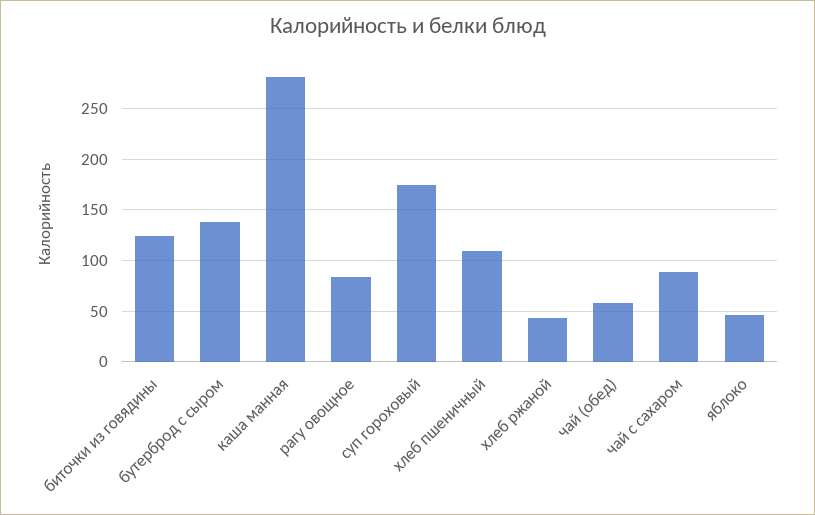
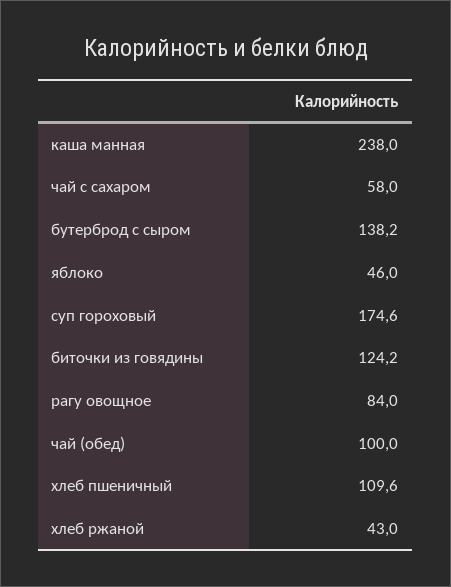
  {
    "биточки из говядины": 124.2,
    "бутерброд с сыром": 138.2,
-   "каша манная": 280,
+   "каша манная": 238,
    "рагу овощное": 84,
    "суп гороховый": 174.6,
    "хлеб пшеничный": 109.6,
    "хлеб ржаной": 43,
-   "чай (обед)": 60,
+   "чай (обед)": 100,
-   "чай с сахаром": 90,
+   "чай с сахаром": 58,
    "яблоко": 46
  }

